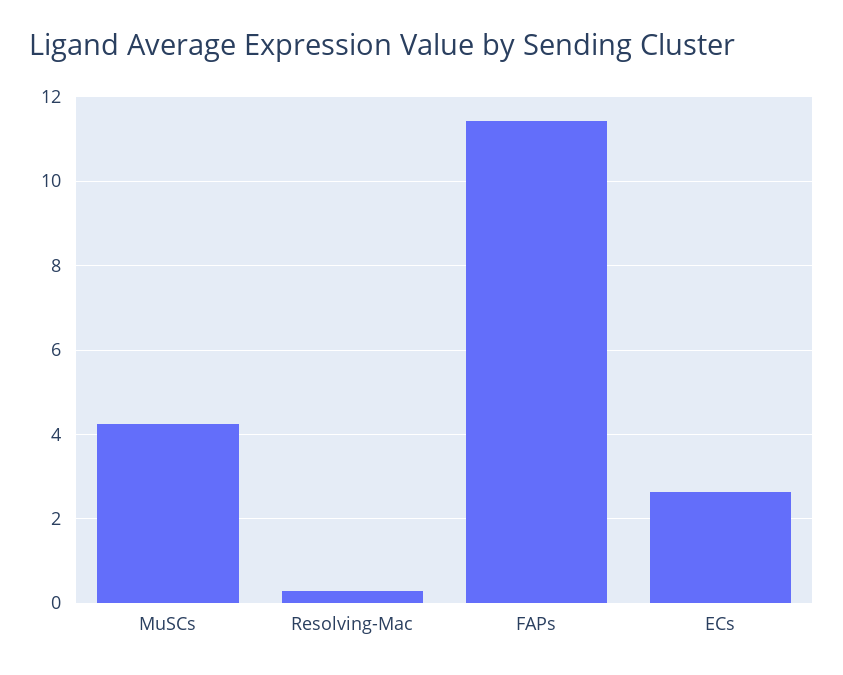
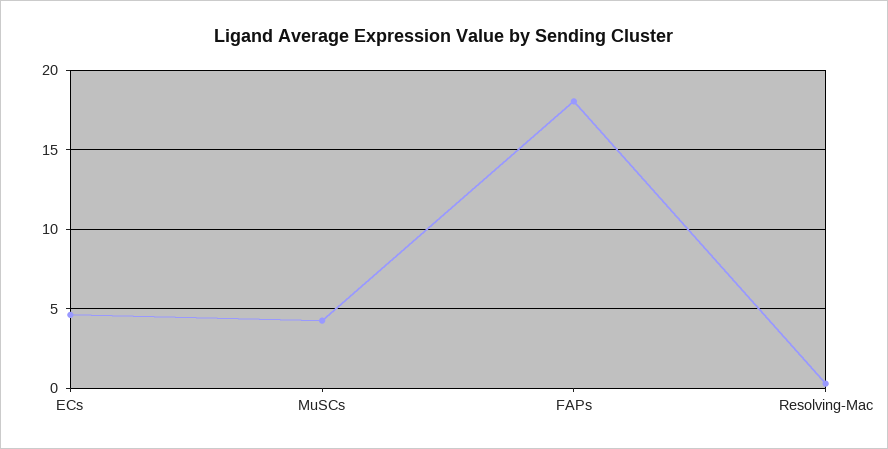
  {
    "MuSCs": 4.2,
    "Resolving-Mac": 0.2,
-   "FAPs": 11.4,
+   "FAPs": 18,
-   "ECs": 2.6
+   "ECs": 4.5
  }

